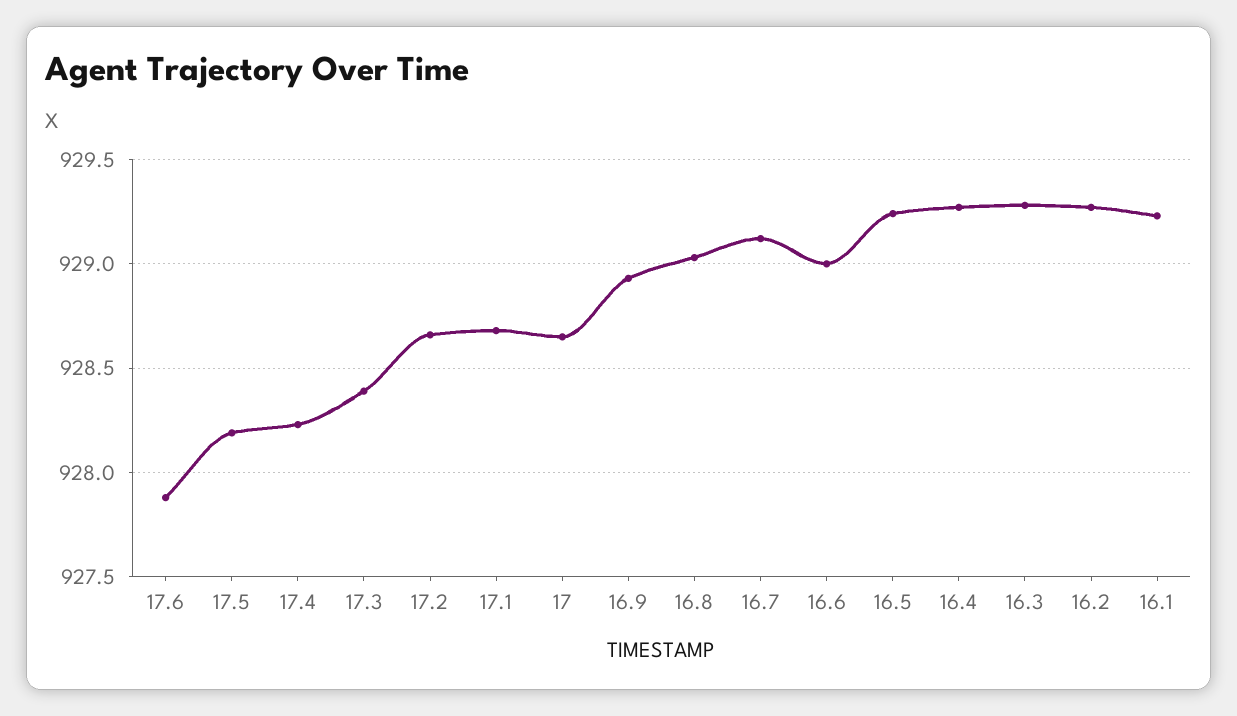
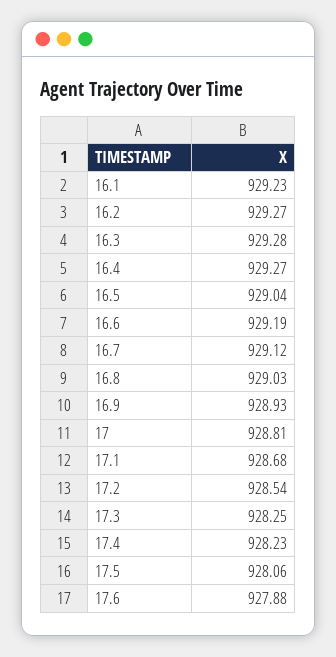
  {
    "17.6": 927.88,
-   "17.5": 928.2,
+   "17.5": 928.06,
    "17.4": 928.23,
-   "17.3": 928.4,
+   "17.3": 928.25,
-   "17.2": 928.65,
+   "17.2": 928.54,
    "17.1": 928.68,
-   "17": 928.65,
+   "17": 928.81,
    "16.9": 928.93,
    "16.8": 929.03,
    "16.7": 929.12,
-   "16.6": 929,
+   "16.6": 929.19,
-   "16.5": 929.25,
+   "16.5": 929.04,
    "16.4": 929.27,
    "16.3": 929.28,
    "16.2": 929.27,
    "16.1": 929.23
  }

